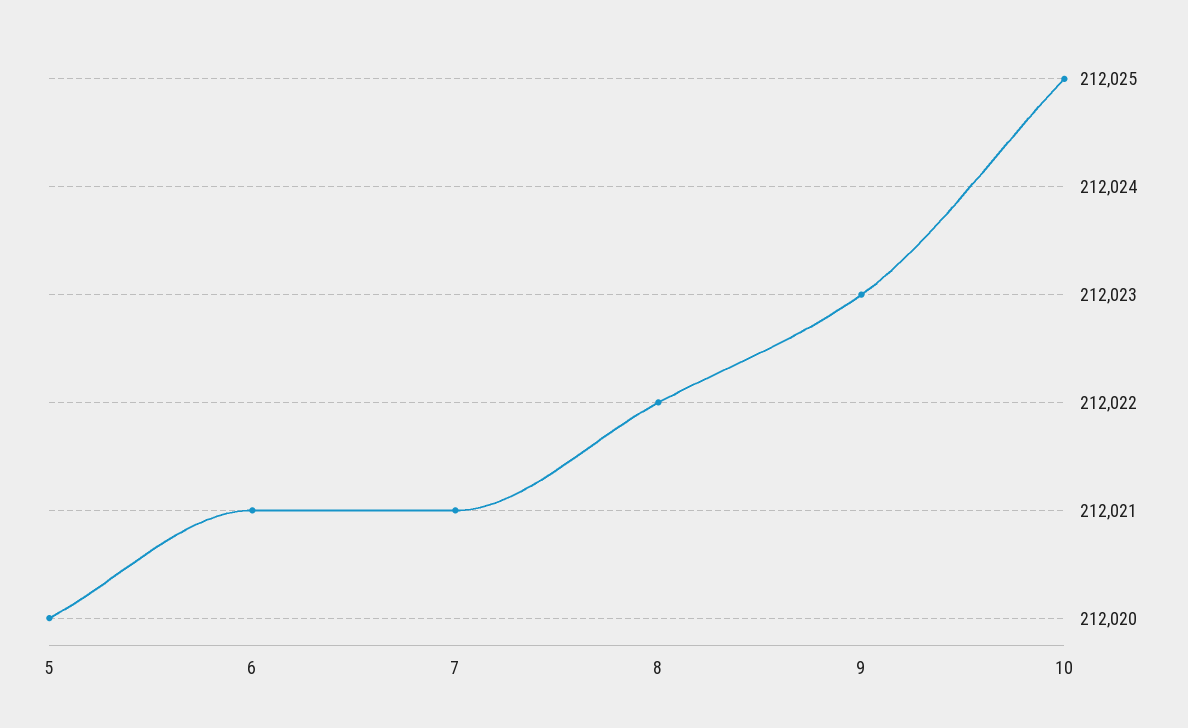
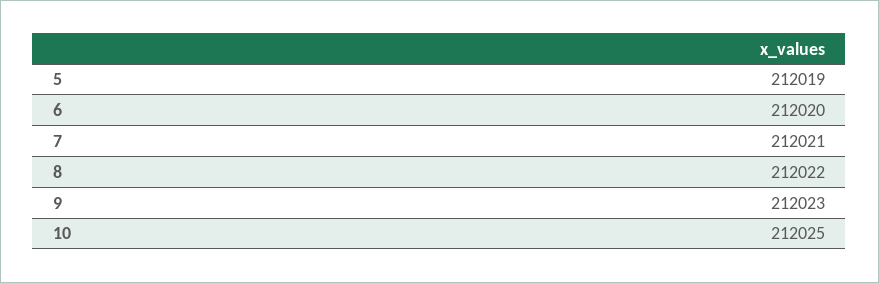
  {
-   "5": 212020,
+   "5": 212019,
-   "6": 212021,
+   "6": 212020,
    "7": 212021,
    "8": 212022,
    "9": 212023,
    "10": 212025
  }

